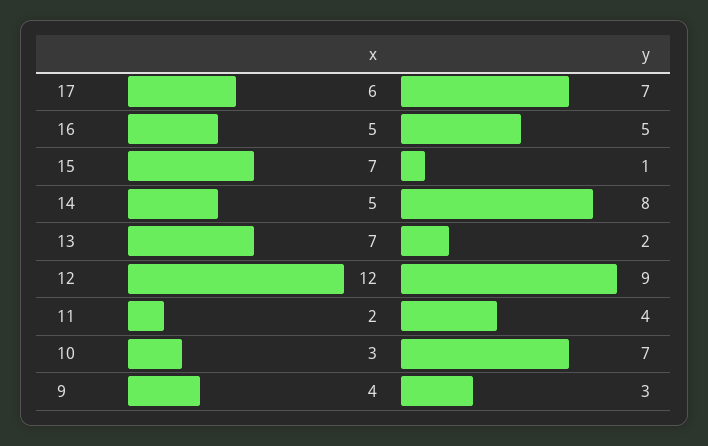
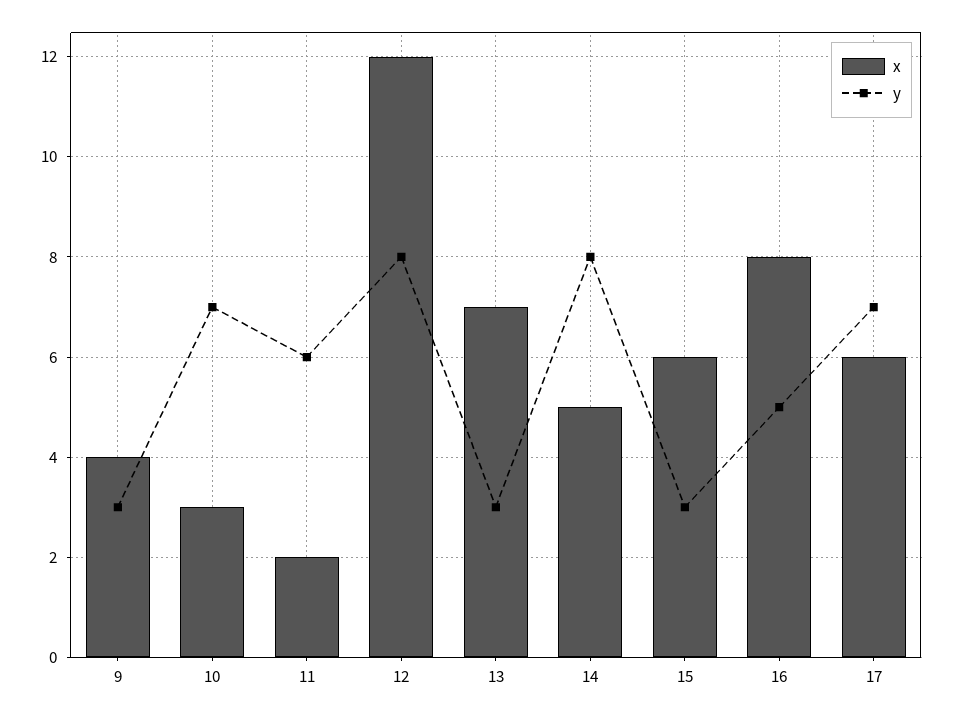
  {
    "x": {
      "17": 6,
-     "16": 5,
+     "16": 8,
-     "15": 7,
+     "15": 6,
      "14": 5,
      "13": 7,
      "12": 12,
      "11": 2,
      "10": 3,
      "9": 4
    },
    "y": {
      "17": 7,
      "16": 5,
-     "15": 1,
+     "15": 3,
      "14": 8,
-     "13": 2,
+     "13": 3,
-     "12": 9,
+     "12": 8,
-     "11": 4,
+     "11": 6,
      "10": 7,
      "9": 3
    }
  }

